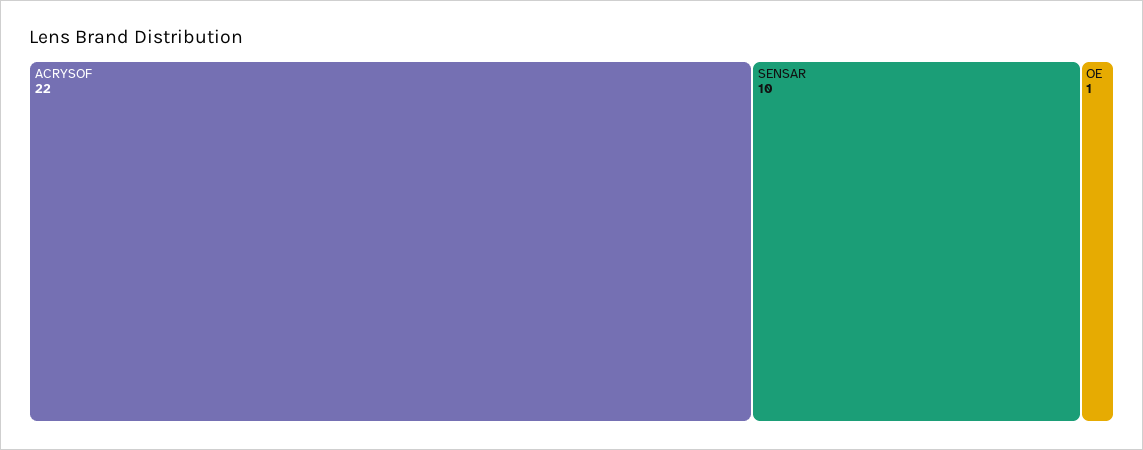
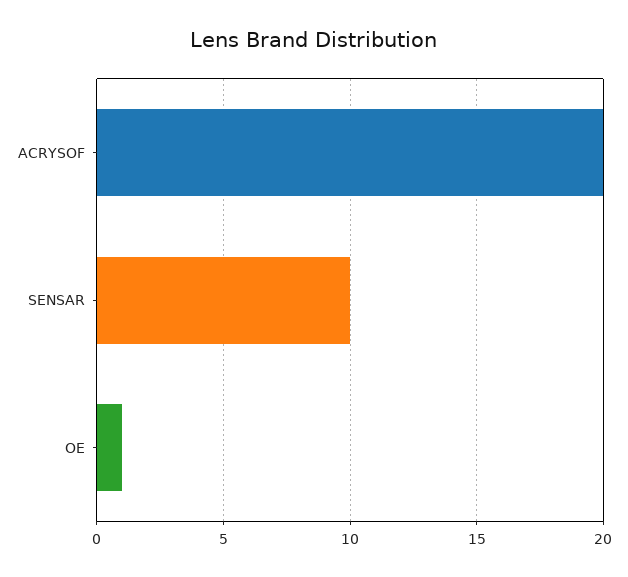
  {
-   "ACRYSOF": 22,
+   "ACRYSOF": 20,
    "SENSAR": 10,
    "OE": 1
  }

